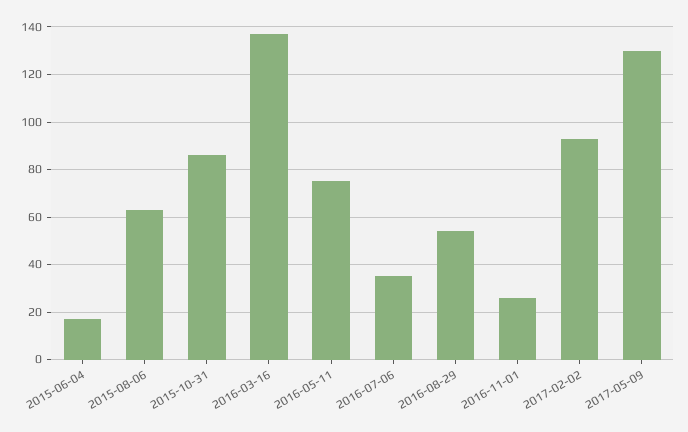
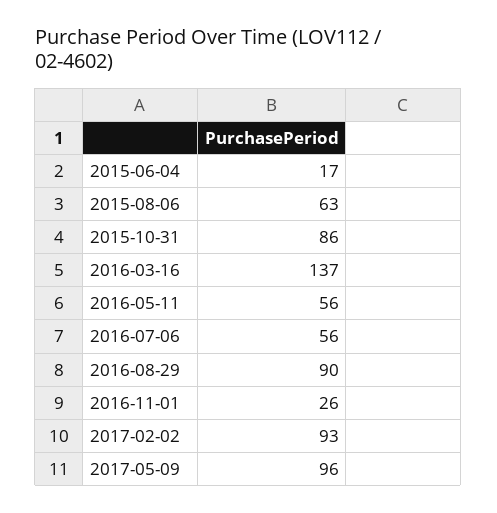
  {
    "2015-06-04": 17,
    "2015-08-06": 63,
    "2015-10-31": 86,
    "2016-03-16": 137,
-   "2016-05-11": 75,
+   "2016-05-11": 56,
-   "2016-07-06": 35,
+   "2016-07-06": 56,
-   "2016-08-29": 55,
+   "2016-08-29": 90,
    "2016-11-01": 26,
    "2017-02-02": 93,
-   "2017-05-09": 130
+   "2017-05-09": 96
  }

